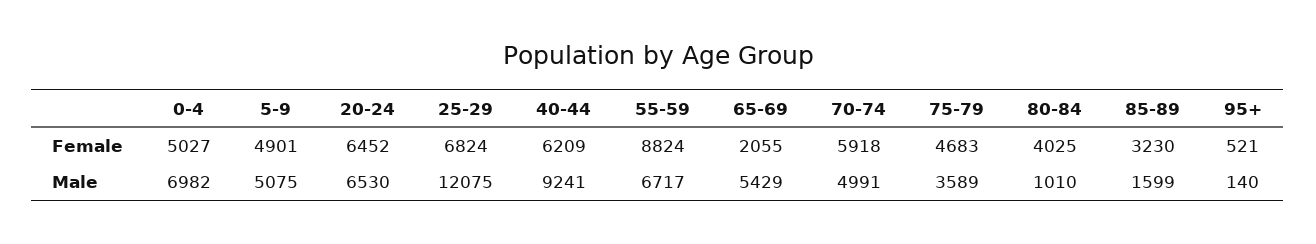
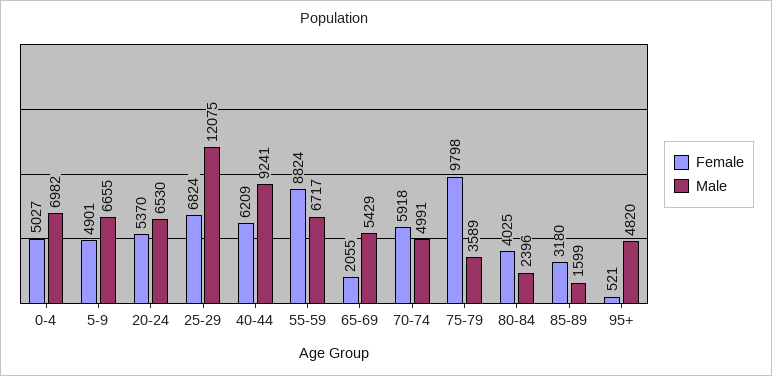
  {
    "Female": {
      "0-4": 5027,
      "5-9": 4901,
-     "20-24": 6452,
+     "20-24": 5370,
      "25-29": 6824,
      "40-44": 6209,
      "55-59": 8824,
      "65-69": 2055,
      "70-74": 5918,
-     "75-79": 4683,
+     "75-79": 9798,
      "80-84": 4025,
-     "85-89": 3230,
+     "85-89": 3180,
      "95+": 521
    },
    "Male": {
      "0-4": 6982,
-     "5-9": 5075,
+     "5-9": 6655,
      "20-24": 6530,
      "25-29": 12075,
      "40-44": 9241,
      "55-59": 6717,
      "65-69": 5429,
      "70-74": 4991,
      "75-79": 3589,
-     "80-84": 1010,
+     "80-84": 2396,
      "85-89": 1599,
-     "95+": 140
+     "95+": 4820
    }
  }

